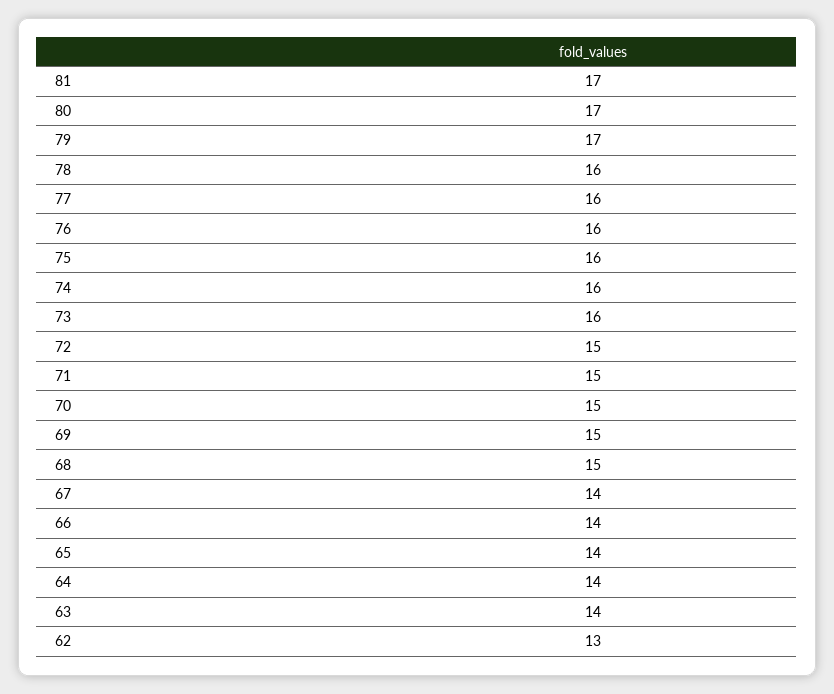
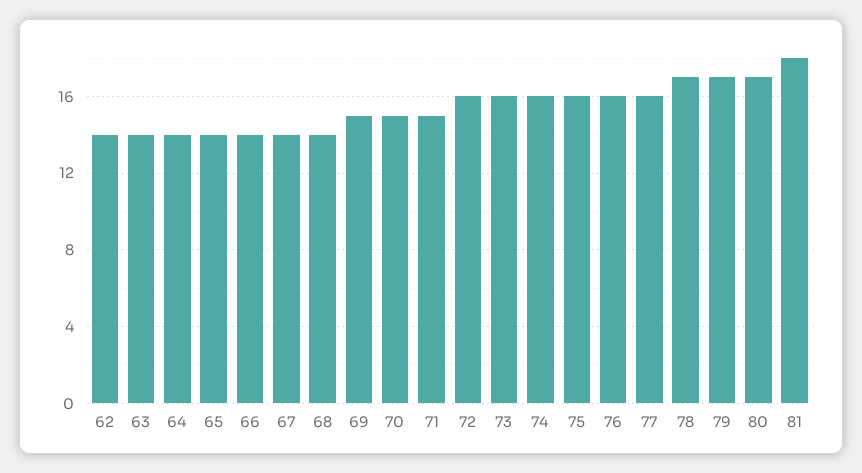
  {
-   "81": 17,
+   "81": 18,
    "80": 17,
    "79": 17,
-   "78": 16,
+   "78": 17,
    "77": 16,
    "76": 16,
    "75": 16,
    "74": 16,
    "73": 16,
-   "72": 15,
+   "72": 16,
    "71": 15,
    "70": 15,
    "69": 15,
-   "68": 15,
+   "68": 14,
    "67": 14,
    "66": 14,
    "65": 14,
    "64": 14,
    "63": 14,
-   "62": 13
+   "62": 14
  }

